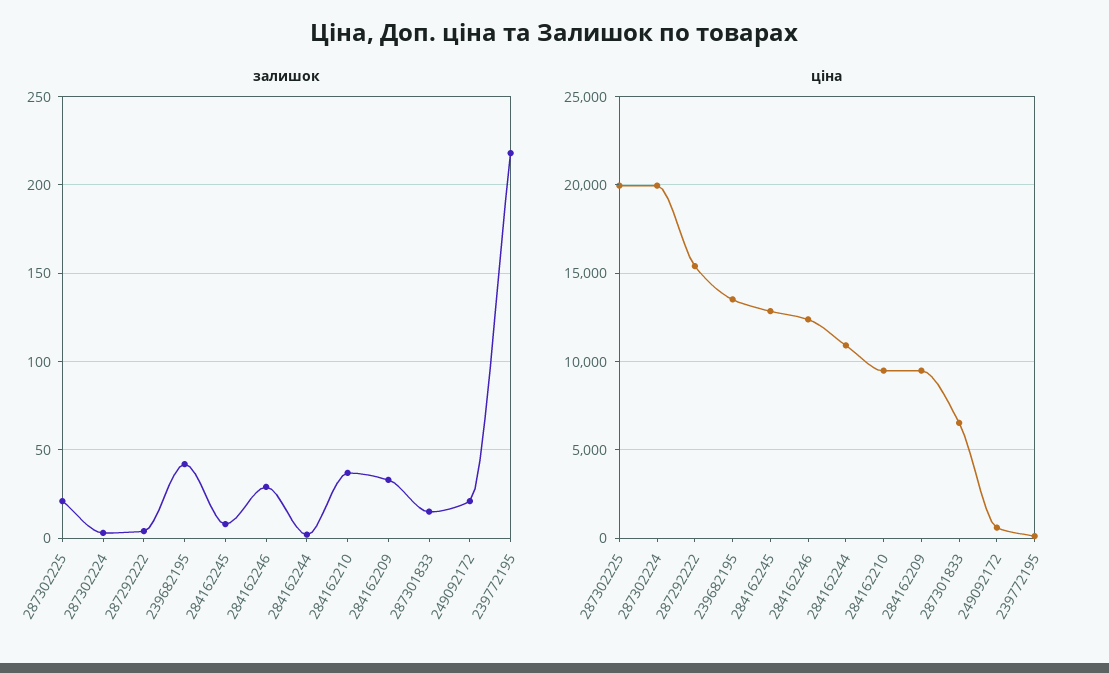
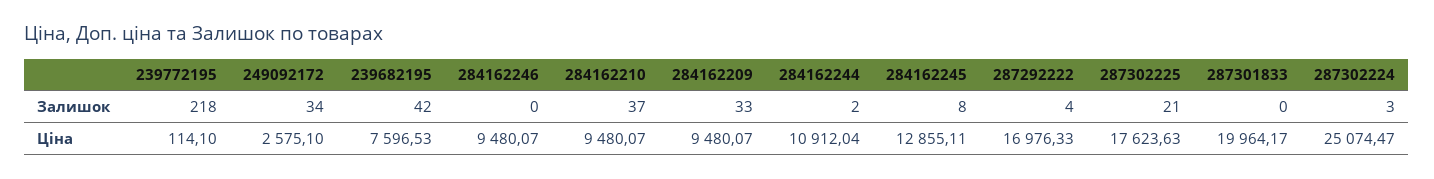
  {
    "залишок": {
      "287302225": 21,
      "287302224": 3,
      "287292222": 4,
      "239682195": 42,
      "284162245": 8,
-     "284162246": 30,
+     "284162246": 0,
      "284162244": 2,
      "284162210": 37,
      "284162209": 33,
-     "287301833": 15,
+     "287301833": 0,
-     "249092172": 20,
+     "249092172": 34,
      "239772195": 218
    },
    "ціна": {
-     "287302225": 20000,
+     "287302225": 17623.63,
-     "287302224": 20000,
+     "287302224": 25074.47,
-     "287292222": 15500,
+     "287292222": 16976.33,
-     "239682195": 13500,
+     "239682195": 7596.53,
      "284162245": 12855.11,
-     "284162246": 12500,
+     "284162246": 9480.07,
      "284162244": 10912.04,
      "284162210": 9480.07,
      "284162209": 9480.07,
-     "287301833": 6500,
+     "287301833": 19964.17,
-     "249092172": 500,
+     "249092172": 2575.1,
      "239772195": 114.1
    }
  }

